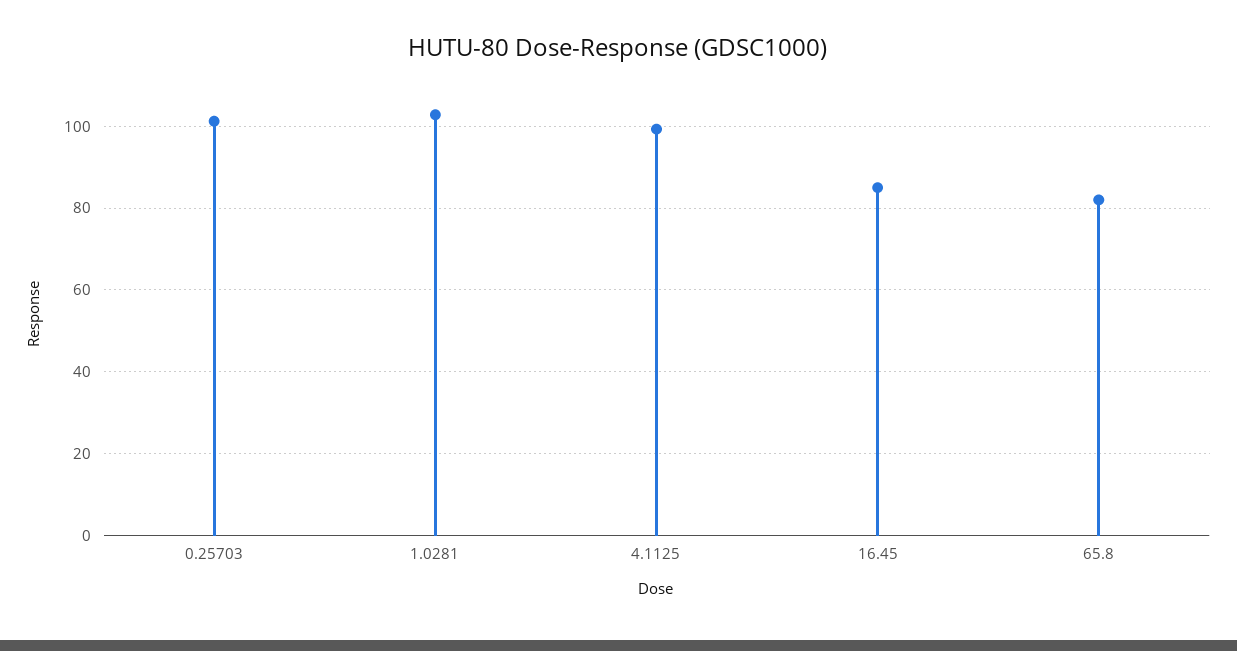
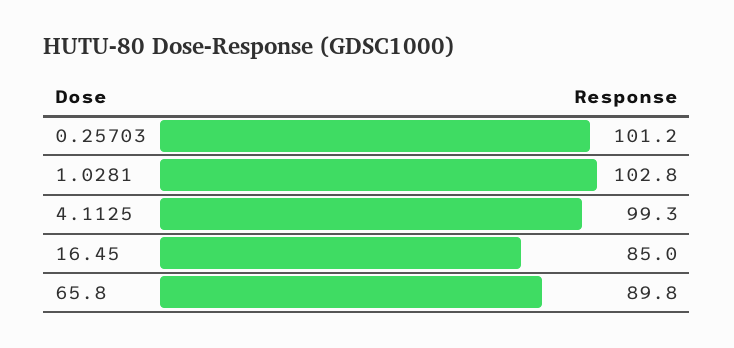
  {
    "0.25703": 101.2,
    "1.0281": 102.8,
    "4.1125": 99.3,
    "16.45": 85,
-   "65.8": 82
+   "65.8": 89.8
  }

